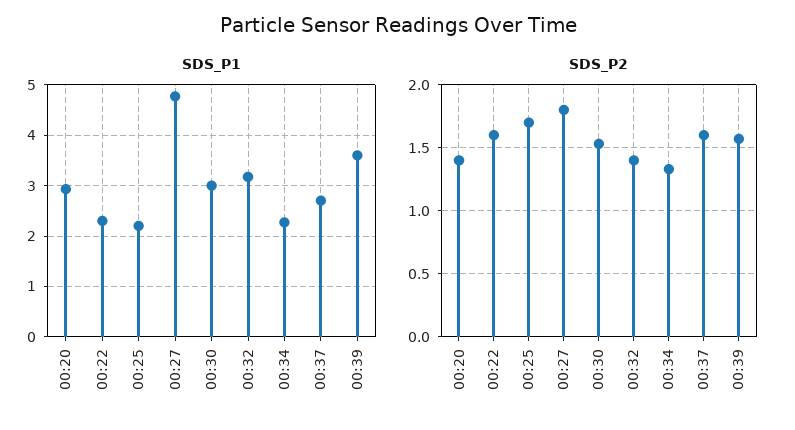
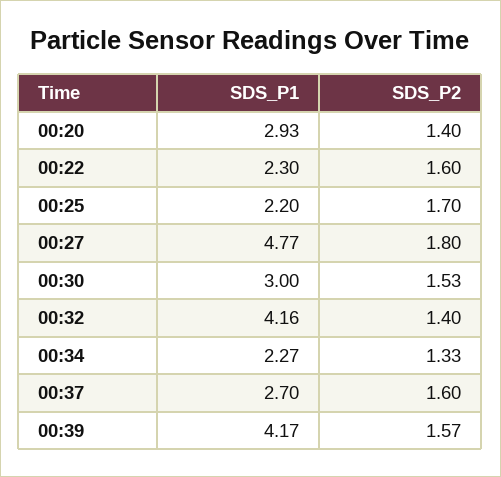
  {
    "SDS_P1": {
      "00:20": 2.93,
      "00:22": 2.3,
      "00:25": 2.2,
      "00:27": 4.77,
      "00:30": 3,
-     "00:32": 3.2,
+     "00:32": 4.16,
      "00:34": 2.27,
      "00:37": 2.7,
-     "00:39": 3.6
+     "00:39": 4.17
    },
    "SDS_P2": {
      "00:20": 1.4,
      "00:22": 1.6,
      "00:25": 1.7,
      "00:27": 1.8,
      "00:30": 1.53,
      "00:32": 1.4,
      "00:34": 1.33,
      "00:37": 1.6,
      "00:39": 1.57
    }
  }

